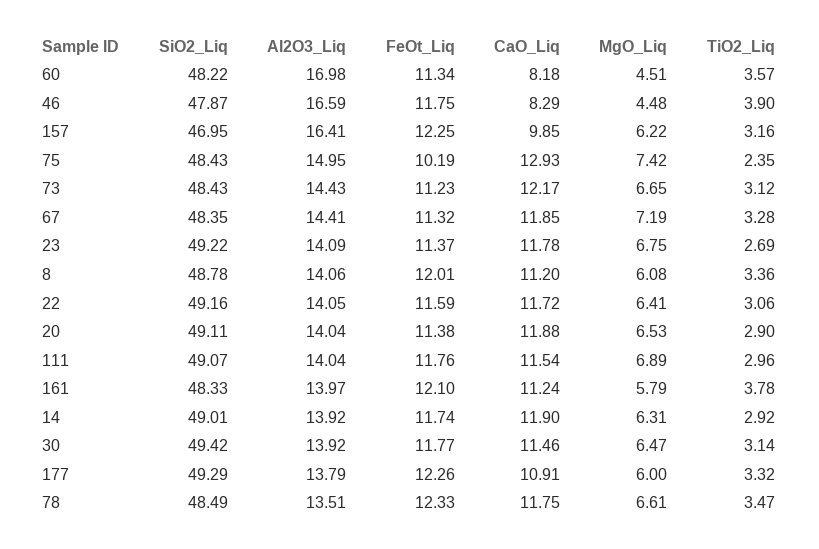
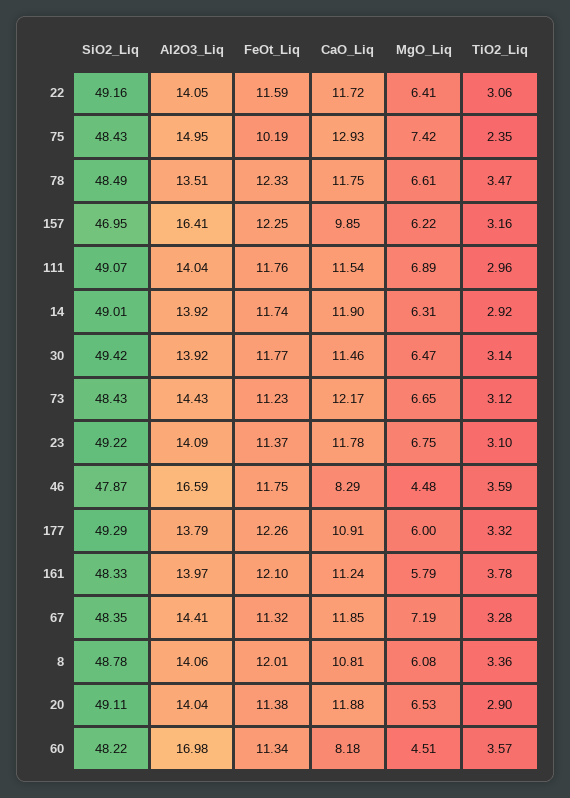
  {
    "SiO2_Liq": {
      "60": 48.22,
      "46": 47.87,
      "157": 46.95,
      "75": 48.43,
      "73": 48.43,
      "67": 48.35,
      "23": 49.22,
      "8": 48.78,
      "22": 49.16,
      "20": 49.11,
      "111": 49.07,
      "161": 48.33,
      "14": 49.01,
      "30": 49.42,
      "177": 49.29,
      "78": 48.49
    },
    "Al2O3_Liq": {
      "60": 16.98,
      "46": 16.59,
      "157": 16.41,
      "75": 14.95,
      "73": 14.43,
      "67": 14.41,
      "23": 14.09,
      "8": 14.06,
      "22": 14.05,
      "20": 14.04,
      "111": 14.04,
      "161": 13.97,
      "14": 13.92,
      "30": 13.92,
      "177": 13.79,
      "78": 13.51
    },
    "FeOt_Liq": {
      "60": 11.34,
      "46": 11.75,
      "157": 12.25,
      "75": 10.19,
      "73": 11.23,
      "67": 11.32,
      "23": 11.37,
      "8": 12.01,
      "22": 11.59,
      "20": 11.38,
      "111": 11.76,
      "161": 12.1,
      "14": 11.74,
      "30": 11.77,
      "177": 12.26,
      "78": 12.33
    },
    "CaO_Liq": {
      "60": 8.18,
      "46": 8.29,
      "157": 9.85,
      "75": 12.93,
      "73": 12.17,
      "67": 11.85,
      "23": 11.78,
-     "8": 11.2,
+     "8": 10.81,
      "22": 11.72,
      "20": 11.88,
      "111": 11.54,
      "161": 11.24,
      "14": 11.9,
      "30": 11.46,
      "177": 10.91,
      "78": 11.75
    },
    "MgO_Liq": {
      "60": 4.51,
      "46": 4.48,
      "157": 6.22,
      "75": 7.42,
      "73": 6.65,
      "67": 7.19,
      "23": 6.75,
      "8": 6.08,
      "22": 6.41,
      "20": 6.53,
      "111": 6.89,
      "161": 5.79,
      "14": 6.31,
      "30": 6.47,
      "177": 6,
      "78": 6.61
    },
    "TiO2_Liq": {
      "60": 3.57,
-     "46": 3.9,
+     "46": 3.59,
      "157": 3.16,
      "75": 2.35,
      "73": 3.12,
      "67": 3.28,
-     "23": 2.69,
+     "23": 3.1,
      "8": 3.36,
      "22": 3.06,
      "20": 2.9,
      "111": 2.96,
      "161": 3.78,
      "14": 2.92,
      "30": 3.14,
      "177": 3.32,
      "78": 3.47
    }
  }

